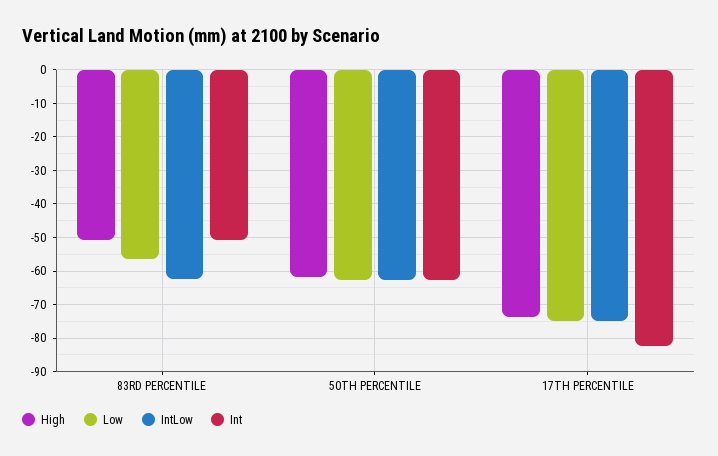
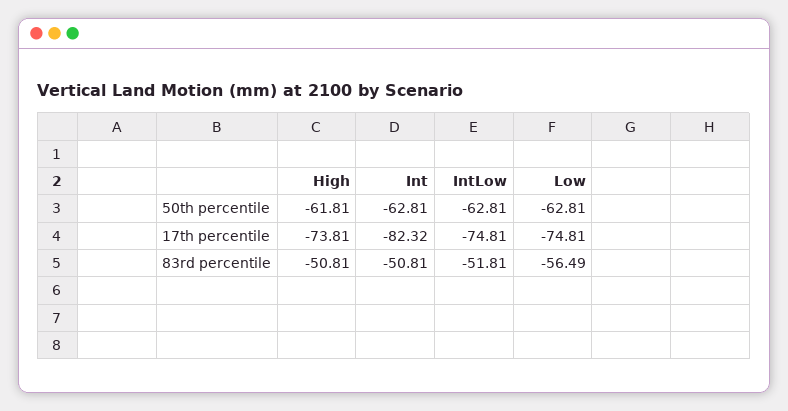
  {
    "High": {
      "83RD PERCENTILE": -50.81,
      "50TH PERCENTILE": -61.81,
      "17TH PERCENTILE": -73.81
    },
    "Low": {
      "83RD PERCENTILE": -56.49,
      "50TH PERCENTILE": -62.81,
      "17TH PERCENTILE": -74.81
    },
    "IntLow": {
-     "83RD PERCENTILE": -62,
+     "83RD PERCENTILE": -51.81,
      "50TH PERCENTILE": -62.81,
      "17TH PERCENTILE": -74.81
    },
    "Int": {
      "83RD PERCENTILE": -50.81,
      "50TH PERCENTILE": -62.81,
      "17TH PERCENTILE": -82.32
    }
  }

